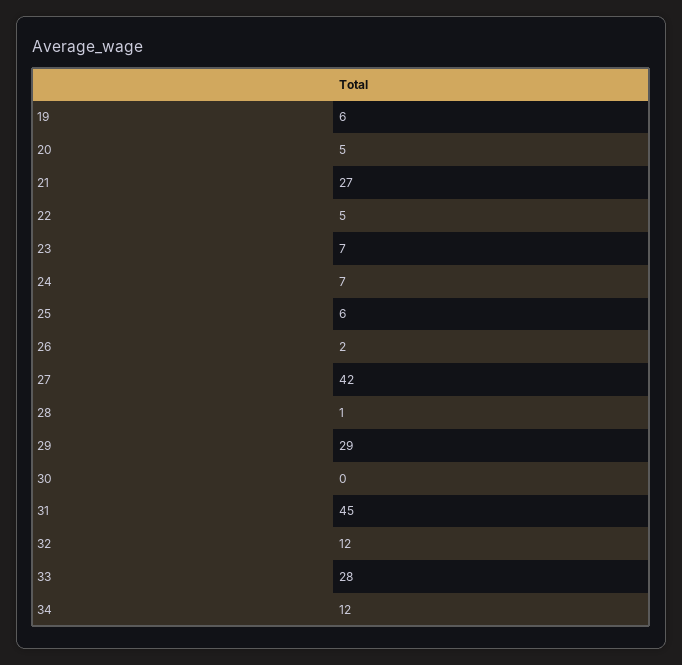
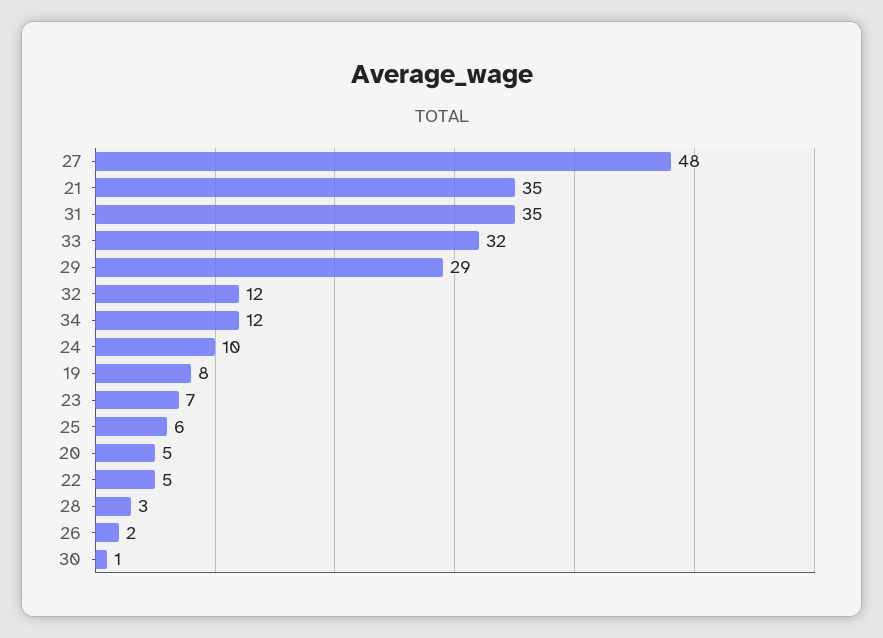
  {
-   "19": 6,
+   "19": 8,
    "20": 5,
-   "21": 27,
+   "21": 35,
    "22": 5,
    "23": 7,
-   "24": 7,
+   "24": 10,
    "25": 6,
    "26": 2,
-   "27": 42,
+   "27": 48,
-   "28": 1,
+   "28": 3,
    "29": 29,
-   "30": 0,
+   "30": 1,
-   "31": 45,
+   "31": 35,
    "32": 12,
-   "33": 28,
+   "33": 32,
    "34": 12
  }

